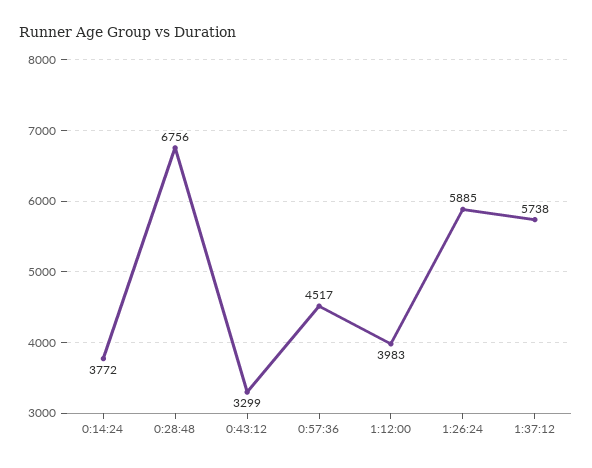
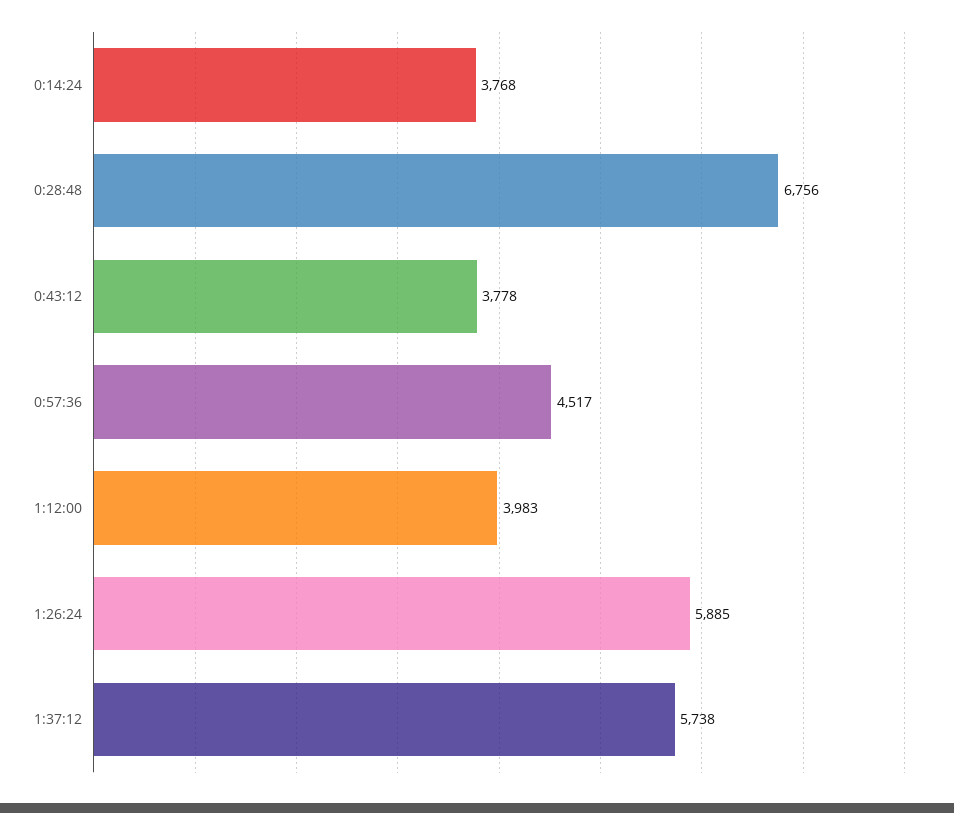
  {
-   "0:14:24": 3772,
+   "0:14:24": 3768,
    "0:28:48": 6756,
-   "0:43:12": 3299,
+   "0:43:12": 3778,
    "0:57:36": 4517,
    "1:12:00": 3983,
    "1:26:24": 5885,
    "1:37:12": 5738
  }

